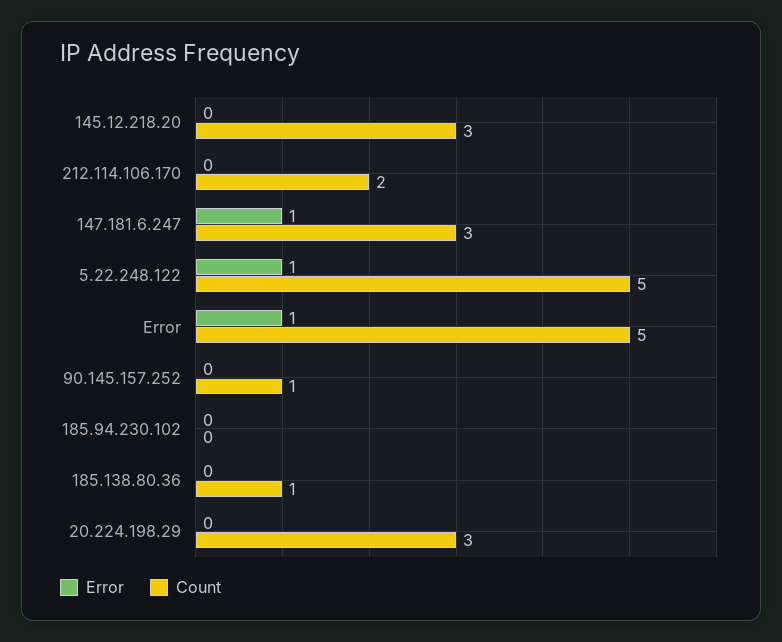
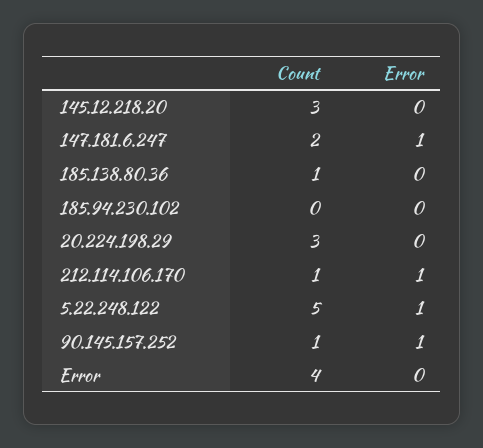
  {
    "Error": {
      "145.12.218.20": 0,
-     "212.114.106.170": 0,
+     "212.114.106.170": 1,
      "147.181.6.247": 1,
      "5.22.248.122": 1,
-     "Error": 1,
+     "Error": 0,
-     "90.145.157.252": 0,
+     "90.145.157.252": 1,
      "185.94.230.102": 0,
      "185.138.80.36": 0,
      "20.224.198.29": 0
    },
    "Count": {
      "145.12.218.20": 3,
-     "212.114.106.170": 2,
+     "212.114.106.170": 1,
-     "147.181.6.247": 3,
+     "147.181.6.247": 2,
      "5.22.248.122": 5,
-     "Error": 5,
+     "Error": 4,
      "90.145.157.252": 1,
      "185.94.230.102": 0,
      "185.138.80.36": 1,
      "20.224.198.29": 3
    }
  }

